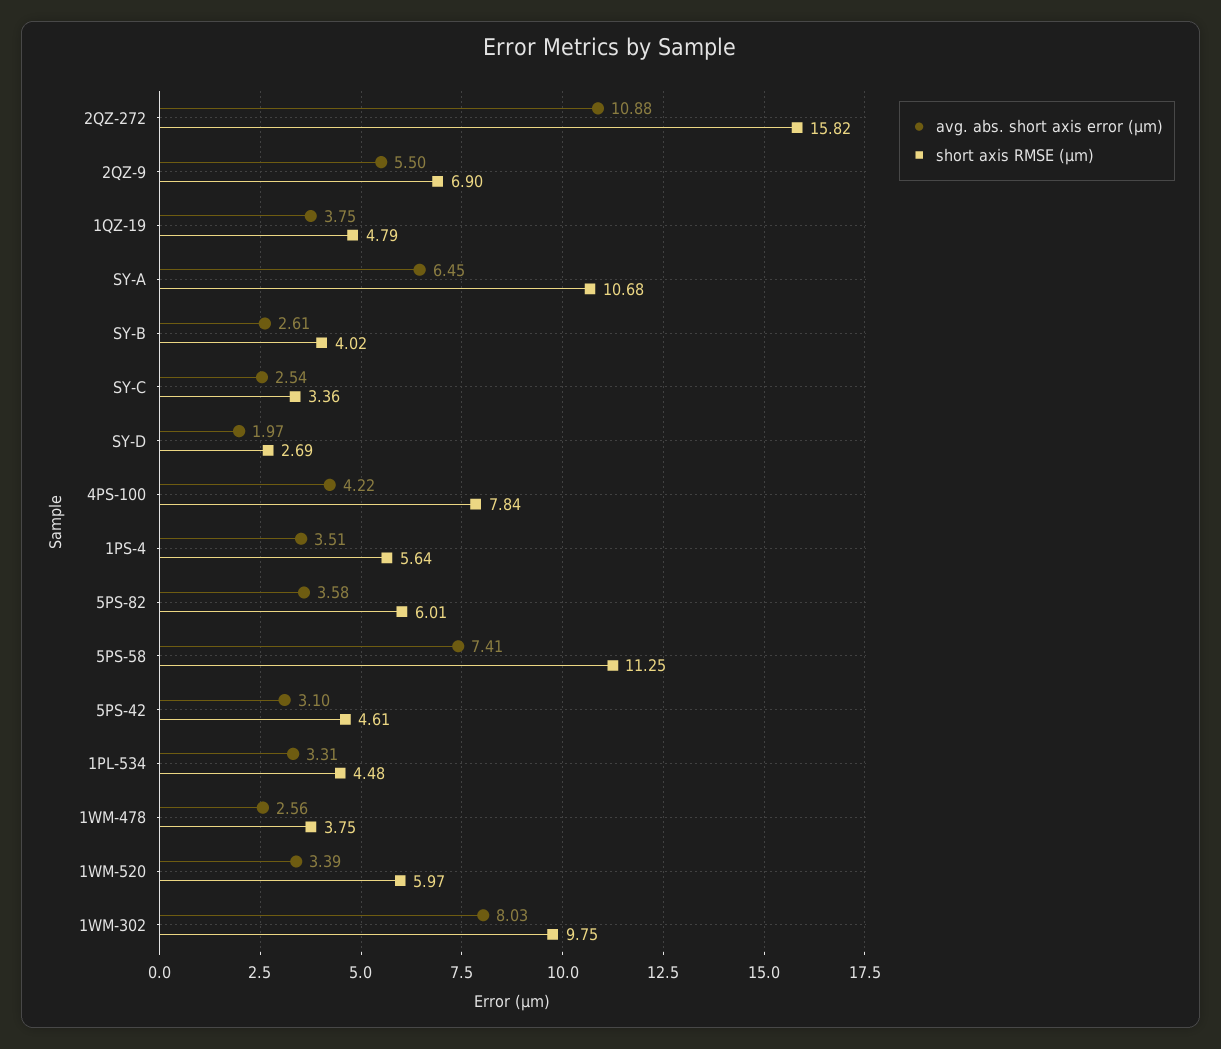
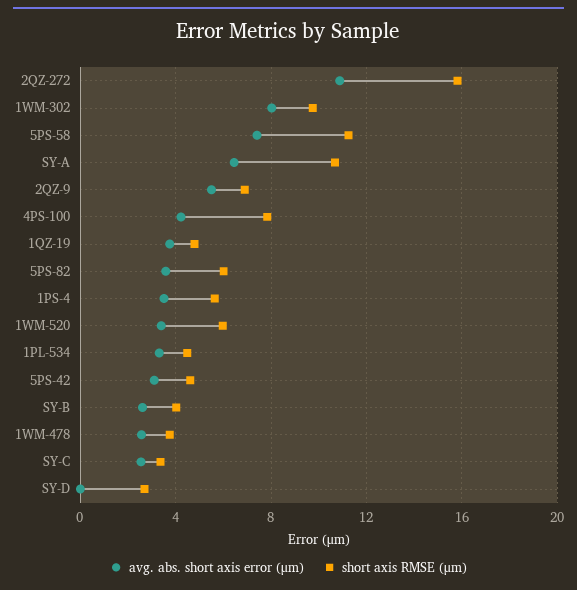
  {
    "avg. abs. short axis error (μm)": {
      "2QZ-272": 10.88,
      "2QZ-9": 5.5,
      "1QZ-19": 3.75,
      "SY-A": 6.45,
      "SY-B": 2.61,
      "SY-C": 2.54,
-     "SY-D": 1.97,
+     "SY-D": 0,
      "4PS-100": 4.22,
      "1PS-4": 3.51,
      "5PS-82": 3.58,
      "5PS-58": 7.41,
      "5PS-42": 3.1,
      "1PL-534": 3.31,
      "1WM-478": 2.56,
      "1WM-520": 3.39,
      "1WM-302": 8.03
    },
    "short axis RMSE (μm)": {
      "2QZ-272": 15.82,
      "2QZ-9": 6.9,
      "1QZ-19": 4.79,
      "SY-A": 10.68,
      "SY-B": 4.02,
      "SY-C": 3.36,
      "SY-D": 2.69,
      "4PS-100": 7.84,
      "1PS-4": 5.64,
      "5PS-82": 6.01,
      "5PS-58": 11.25,
      "5PS-42": 4.61,
      "1PL-534": 4.48,
      "1WM-478": 3.75,
      "1WM-520": 5.97,
      "1WM-302": 9.75
    }
  }

